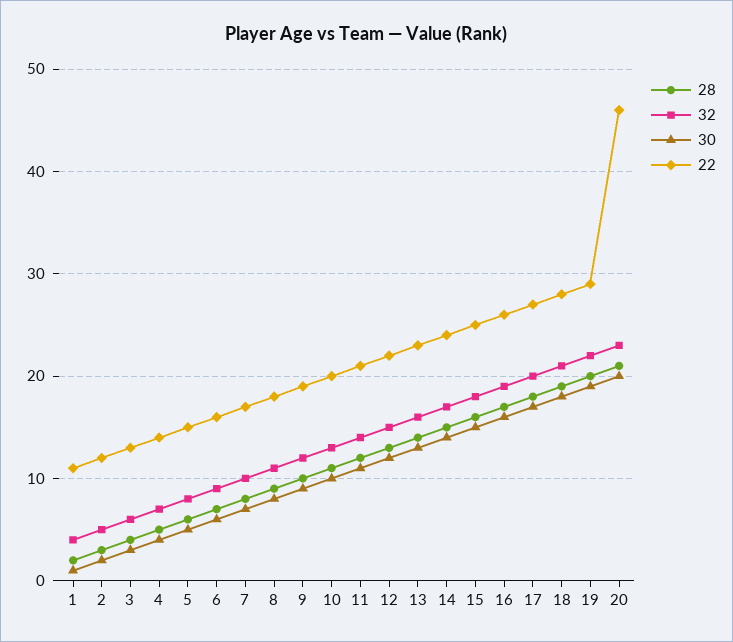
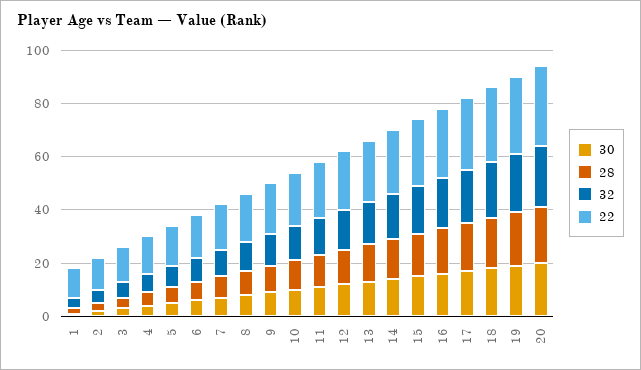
  {
    "28": {
      "1": 2,
      "2": 3,
      "3": 4,
      "4": 5,
      "5": 6,
      "6": 7,
      "7": 8,
      "8": 9,
      "9": 10,
      "10": 11,
      "11": 12,
      "12": 13,
      "13": 14,
      "14": 15,
      "15": 16,
      "16": 17,
      "17": 18,
      "18": 19,
      "19": 20,
      "20": 21
    },
    "32": {
      "1": 4,
      "2": 5,
      "3": 6,
      "4": 7,
      "5": 8,
      "6": 9,
      "7": 10,
      "8": 11,
      "9": 12,
      "10": 13,
      "11": 14,
      "12": 15,
      "13": 16,
      "14": 17,
      "15": 18,
      "16": 19,
      "17": 20,
      "18": 21,
      "19": 22,
      "20": 23
    },
    "30": {
      "1": 1,
      "2": 2,
      "3": 3,
      "4": 4,
      "5": 5,
      "6": 6,
      "7": 7,
      "8": 8,
      "9": 9,
      "10": 10,
      "11": 11,
      "12": 12,
      "13": 13,
      "14": 14,
      "15": 15,
      "16": 16,
      "17": 17,
      "18": 18,
      "19": 19,
      "20": 20
    },
    "22": {
      "1": 11,
      "2": 12,
      "3": 13,
      "4": 14,
      "5": 15,
      "6": 16,
      "7": 17,
      "8": 18,
      "9": 19,
      "10": 20,
      "11": 21,
      "12": 22,
      "13": 23,
      "14": 24,
      "15": 25,
      "16": 26,
      "17": 27,
      "18": 28,
      "19": 29,
-     "20": 46
+     "20": 30
    }
  }

